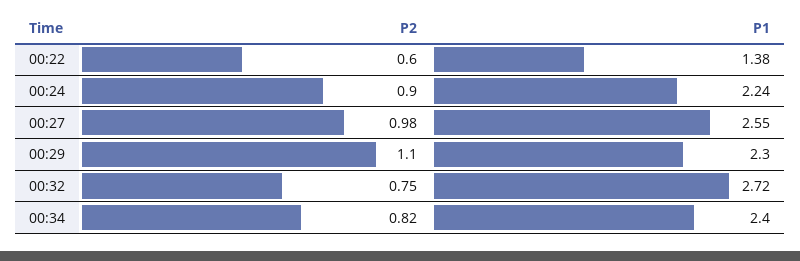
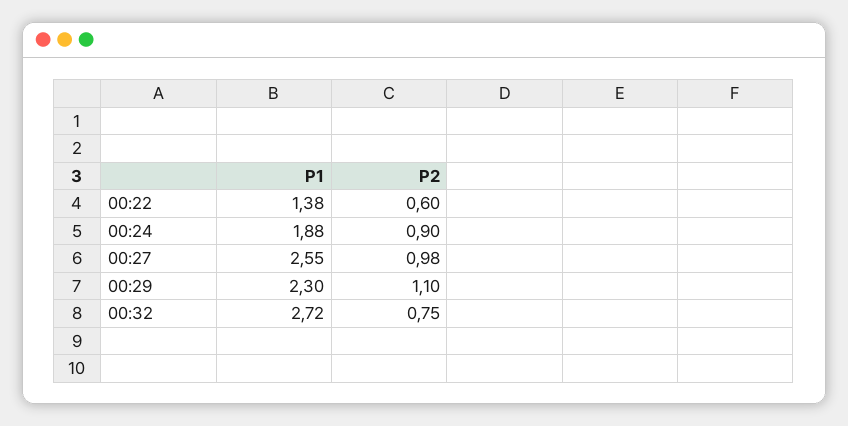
  {
    "P2": {
      "00:22": 0.6,
      "00:24": 0.9,
      "00:27": 0.98,
      "00:29": 1.1,
-     "00:32": 0.75,
+     "00:32": 0.75
-     "00:34": 0.82
    },
    "P1": {
      "00:22": 1.38,
-     "00:24": 2.24,
+     "00:24": 1.88,
      "00:27": 2.55,
      "00:29": 2.3,
-     "00:32": 2.72,
+     "00:32": 2.72
-     "00:34": 2.4
    }
  }

